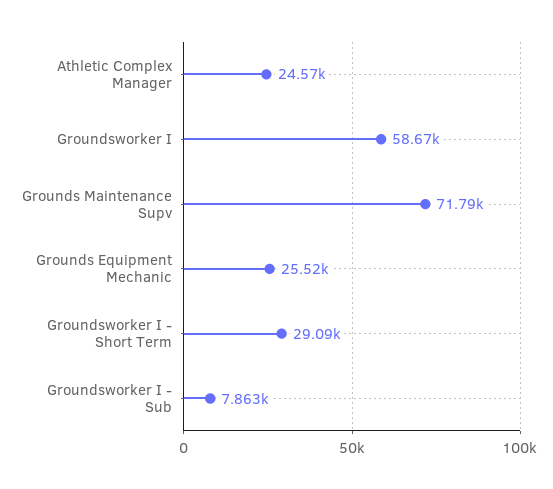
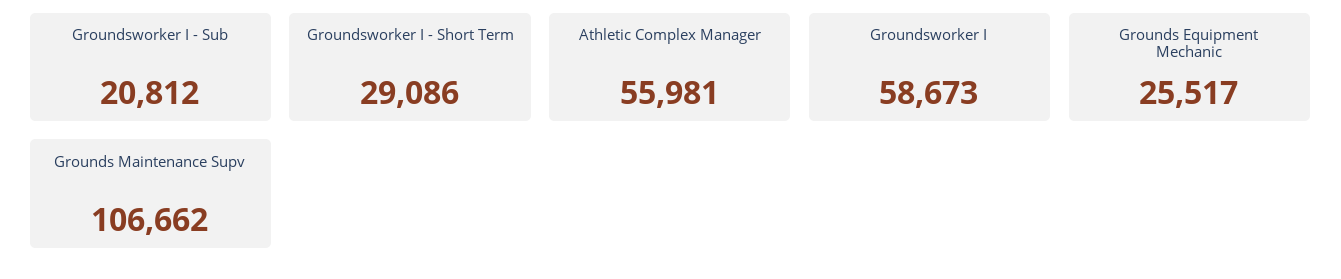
  {
-   "Athletic Complex Manager": 24570,
+   "Athletic Complex Manager": 55981,
    "Groundsworker I": 58673,
-   "Grounds Maintenance Supv": 71790,
+   "Grounds Maintenance Supv": 106662,
    "Grounds Equipment Mechanic": 25517,
    "Groundsworker I - Short Term": 29086,
-   "Groundsworker I - Sub": 7863
+   "Groundsworker I - Sub": 20812
  }

